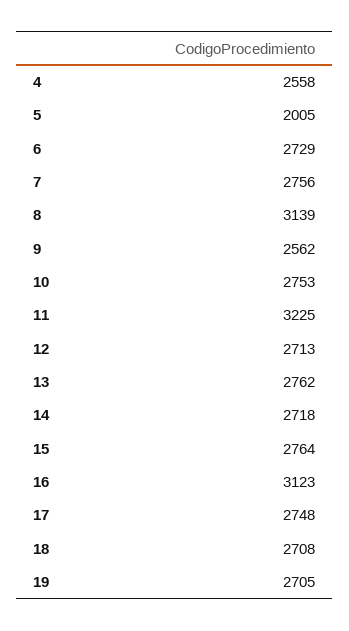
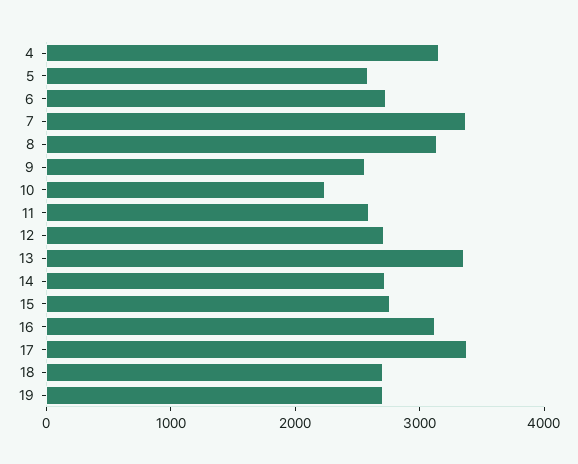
  {
-   "4": 2558,
+   "4": 3200,
-   "5": 2005,
+   "5": 2600,
    "6": 2729,
-   "7": 2756,
+   "7": 3400,
    "8": 3139,
    "9": 2562,
-   "10": 2753,
+   "10": 2200,
-   "11": 3225,
+   "11": 2600,
    "12": 2713,
-   "13": 2762,
+   "13": 3400,
    "14": 2718,
    "15": 2764,
    "16": 3123,
-   "17": 2748,
+   "17": 3400,
    "18": 2708,
    "19": 2705
  }

